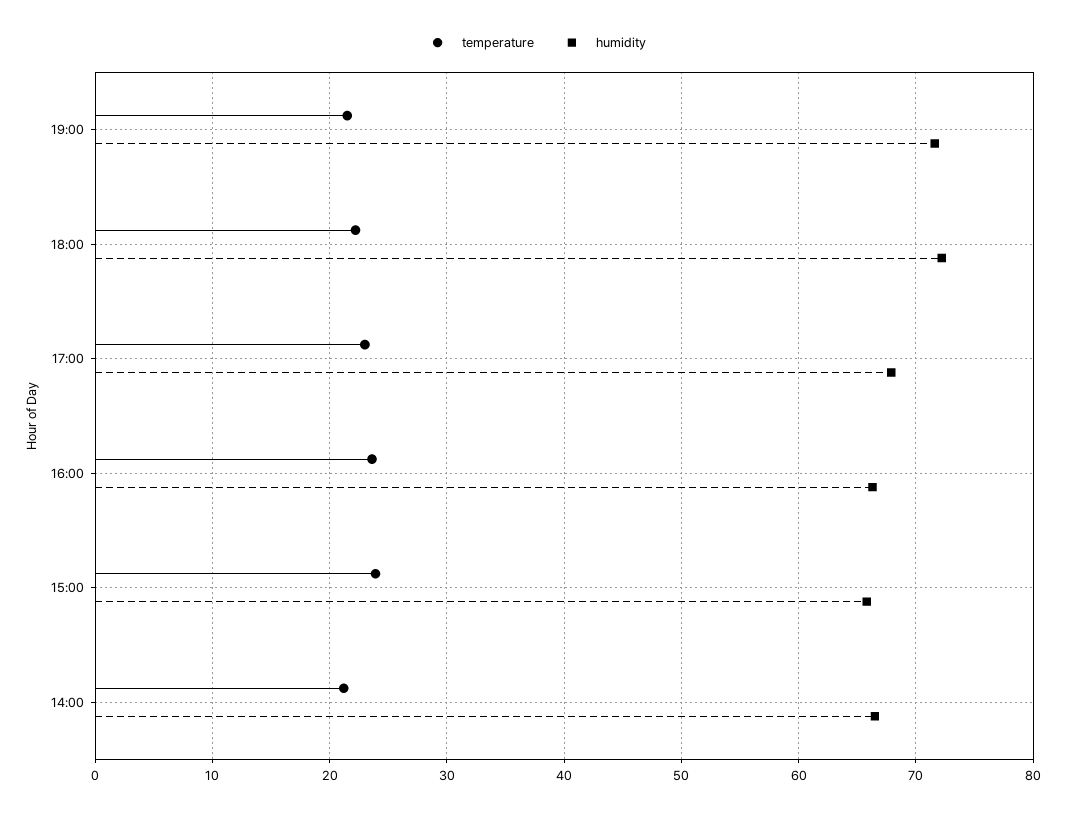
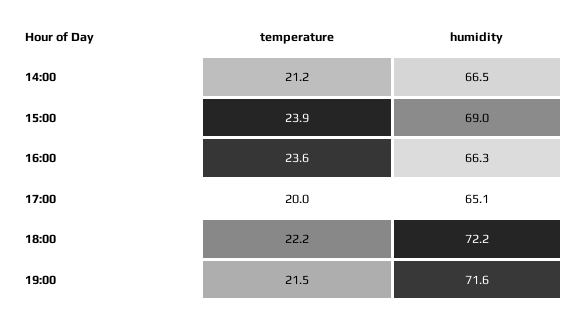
  {
    "temperature": {
      "19:00": 21.5,
      "18:00": 22.2,
-     "17:00": 23,
+     "17:00": 20,
      "16:00": 23.6,
      "15:00": 23.9,
      "14:00": 21.2
    },
    "humidity": {
      "19:00": 71.6,
      "18:00": 72.2,
-     "17:00": 68,
+     "17:00": 65.1,
      "16:00": 66.3,
-     "15:00": 66,
+     "15:00": 69,
      "14:00": 66.5
    }
  }

